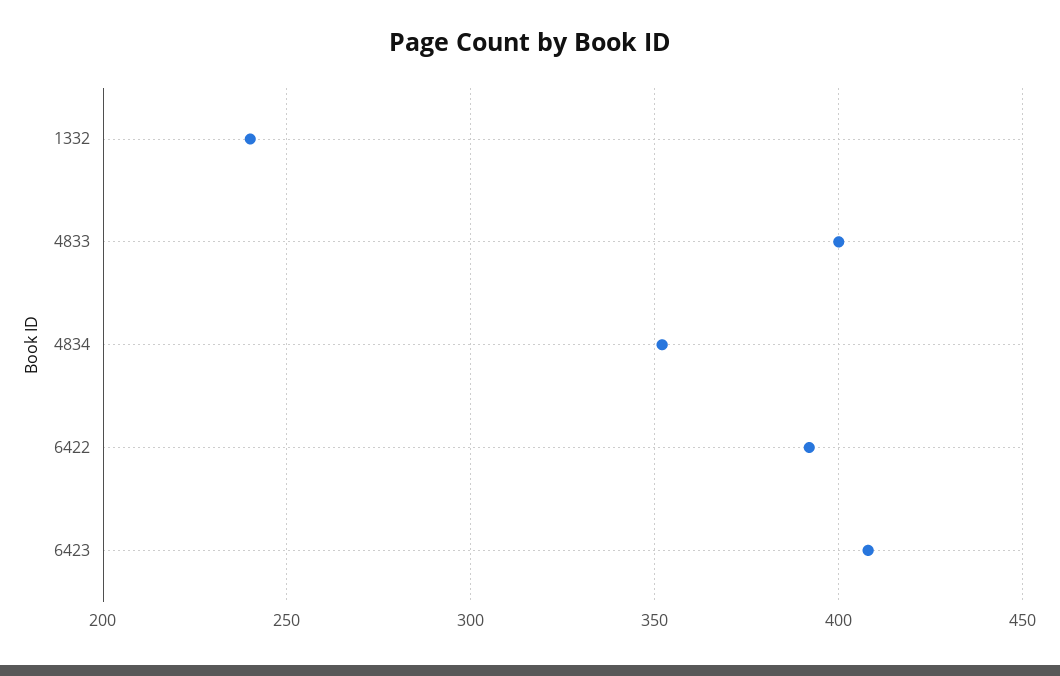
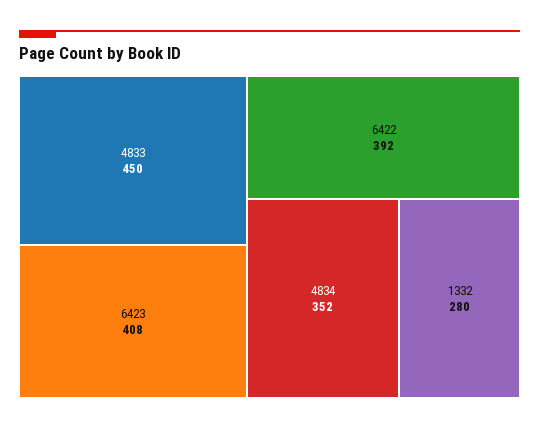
  {
-   "1332": 240,
+   "1332": 280,
-   "4833": 400,
+   "4833": 450,
    "4834": 352,
    "6422": 392,
    "6423": 408
  }

